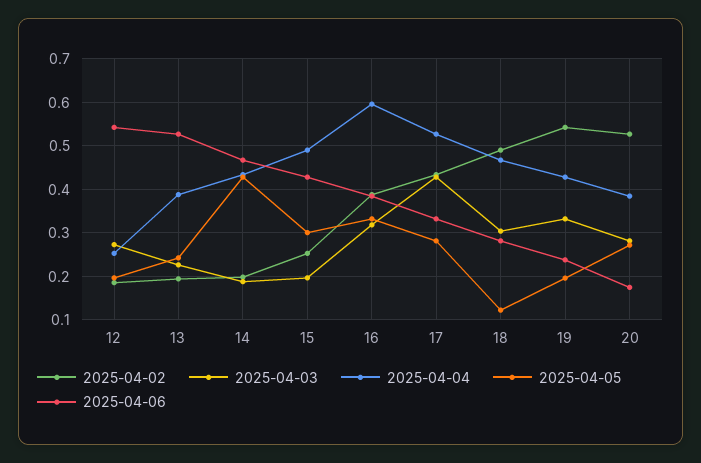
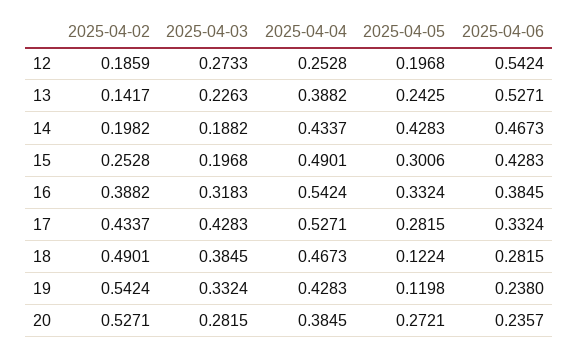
  {
    "2025-04-02": {
      "12": 0.1859,
-     "13": 0.2,
+     "13": 0.1417,
      "14": 0.1982,
      "15": 0.2528,
      "16": 0.3882,
      "17": 0.4337,
      "18": 0.4901,
      "19": 0.5424,
      "20": 0.5271
    },
    "2025-04-03": {
      "12": 0.2733,
      "13": 0.2263,
      "14": 0.1882,
      "15": 0.1968,
      "16": 0.3183,
      "17": 0.4283,
-     "18": 0.3,
+     "18": 0.3845,
      "19": 0.3324,
      "20": 0.2815
    },
    "2025-04-04": {
      "12": 0.2528,
      "13": 0.3882,
      "14": 0.4337,
      "15": 0.4901,
-     "16": 0.6,
+     "16": 0.5424,
      "17": 0.5271,
      "18": 0.4673,
      "19": 0.4283,
      "20": 0.3845
    },
    "2025-04-05": {
      "12": 0.1968,
      "13": 0.2425,
      "14": 0.4283,
      "15": 0.3006,
      "16": 0.3324,
      "17": 0.2815,
      "18": 0.1224,
-     "19": 0.2,
+     "19": 0.1198,
      "20": 0.2721
    },
    "2025-04-06": {
      "12": 0.5424,
      "13": 0.5271,
      "14": 0.4673,
      "15": 0.4283,
      "16": 0.3845,
      "17": 0.3324,
      "18": 0.2815,
      "19": 0.238,
-     "20": 0.18
+     "20": 0.2357
    }
  }

